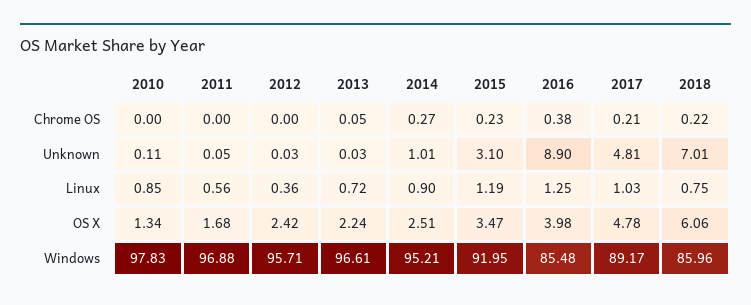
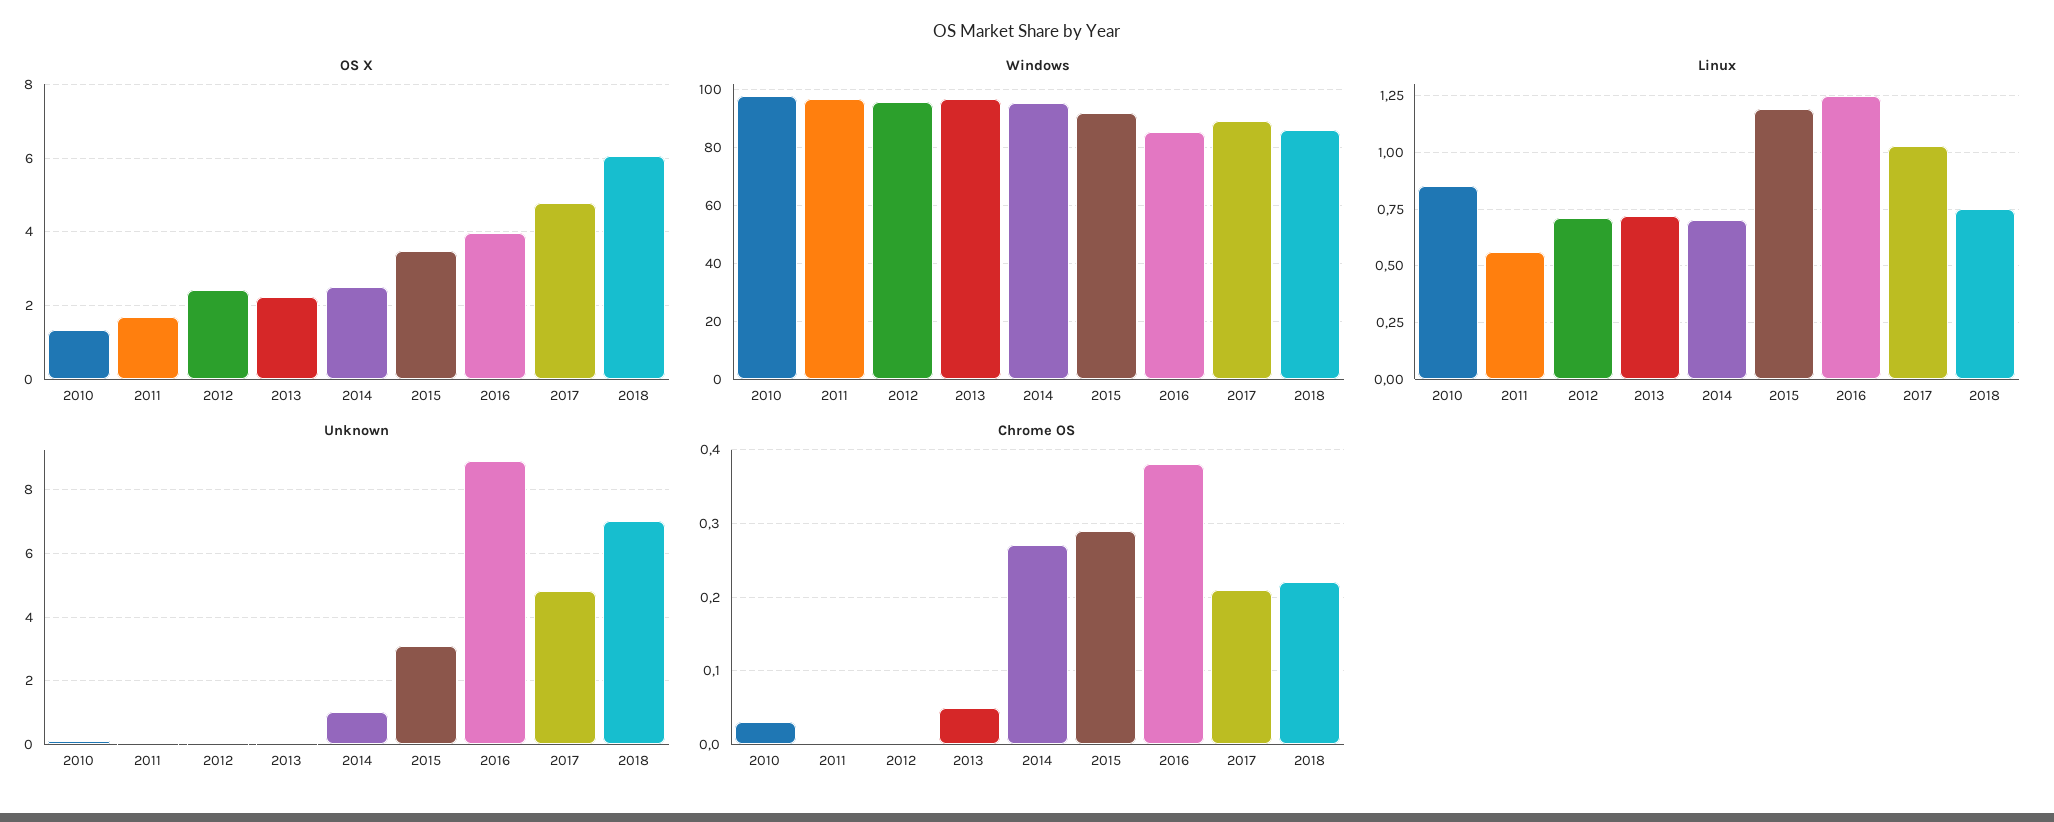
  {
    "Chrome OS": {
-     "2010": 0,
+     "2010": 0.03,
      "2011": 0,
      "2012": 0,
      "2013": 0.05,
      "2014": 0.27,
-     "2015": 0.23,
+     "2015": 0.29,
      "2016": 0.38,
      "2017": 0.21,
      "2018": 0.22
    },
    "Unknown": {
      "2010": 0.11,
      "2011": 0.05,
      "2012": 0.03,
      "2013": 0.03,
      "2014": 1.01,
      "2015": 3.1,
      "2016": 8.9,
      "2017": 4.81,
      "2018": 7.01
    },
    "Linux": {
      "2010": 0.85,
      "2011": 0.56,
-     "2012": 0.36,
+     "2012": 0.7,
      "2013": 0.72,
-     "2014": 0.9,
+     "2014": 0.7,
      "2015": 1.19,
      "2016": 1.25,
      "2017": 1.03,
      "2018": 0.75
    },
    "OS X": {
      "2010": 1.34,
      "2011": 1.68,
      "2012": 2.42,
      "2013": 2.24,
      "2014": 2.51,
      "2015": 3.47,
      "2016": 3.98,
      "2017": 4.78,
      "2018": 6.06
    },
    "Windows": {
      "2010": 97.83,
      "2011": 96.88,
      "2012": 95.71,
      "2013": 96.61,
      "2014": 95.21,
      "2015": 91.95,
      "2016": 85.48,
      "2017": 89.17,
      "2018": 85.96
    }
  }

